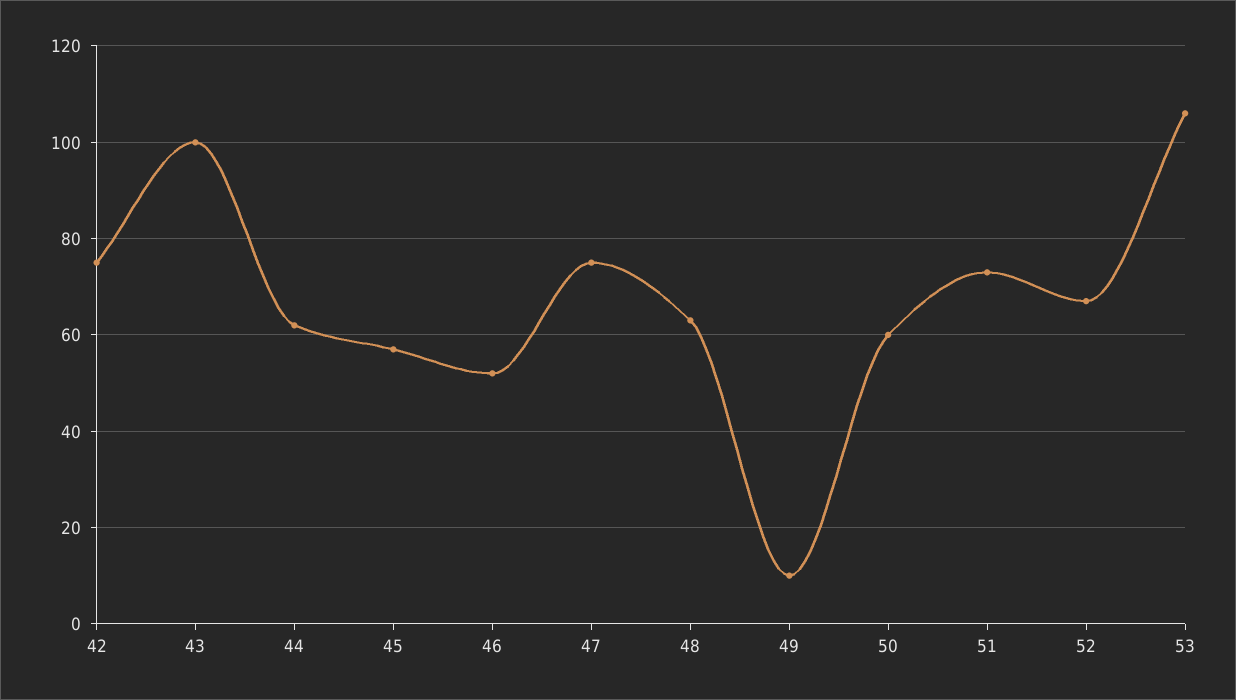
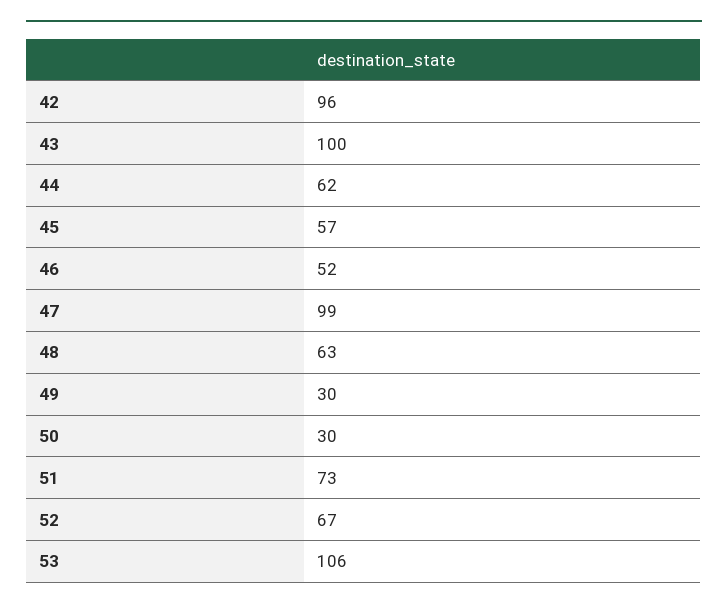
  {
-   "42": 75,
+   "42": 96,
    "43": 100,
    "44": 62,
    "45": 57,
    "46": 52,
-   "47": 75,
+   "47": 99,
    "48": 63,
-   "49": 10,
+   "49": 30,
-   "50": 60,
+   "50": 30,
    "51": 73,
    "52": 67,
    "53": 106
  }

